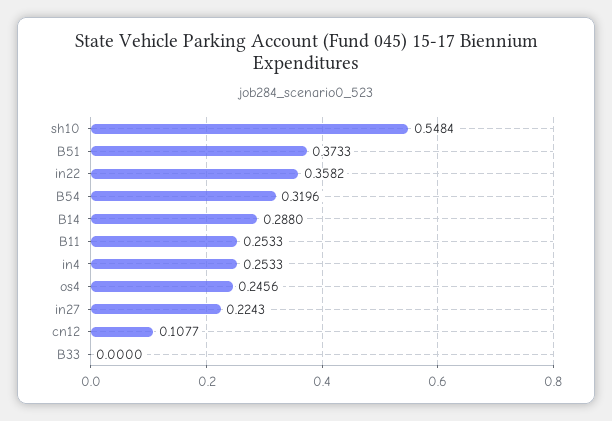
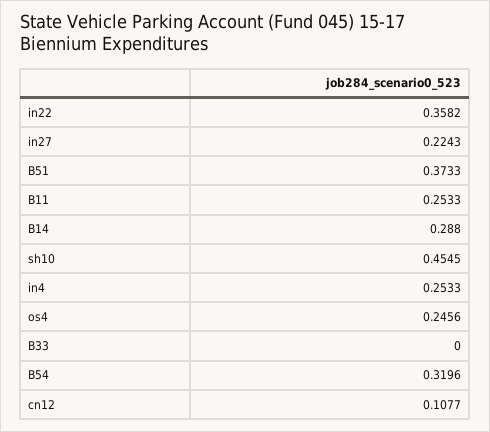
  {
-   "sh10": 0.5484,
+   "sh10": 0.4545,
    "B51": 0.3733,
    "in22": 0.3582,
    "B54": 0.3196,
    "B14": 0.288,
    "B11": 0.2533,
    "in4": 0.2533,
    "os4": 0.2456,
    "in27": 0.2243,
    "cn12": 0.1077,
    "B33": 0
  }

